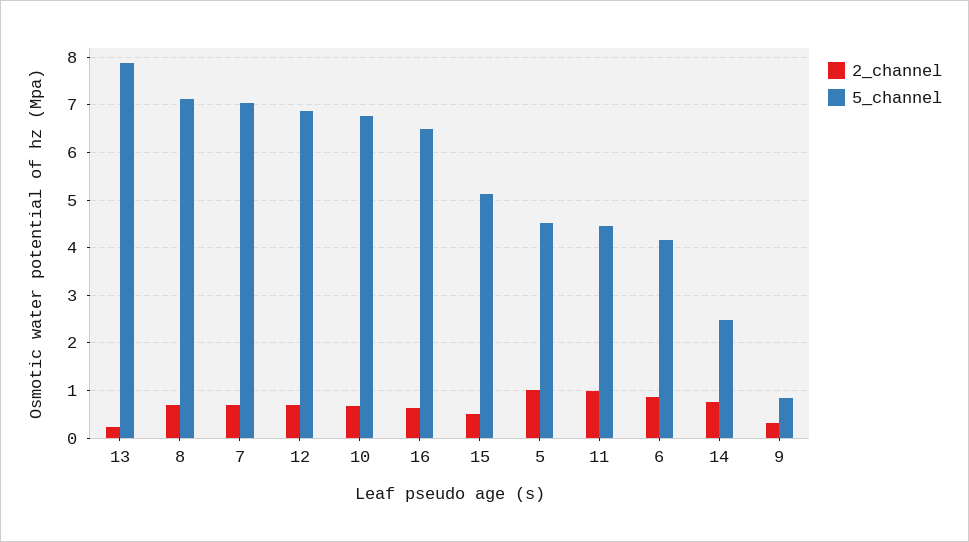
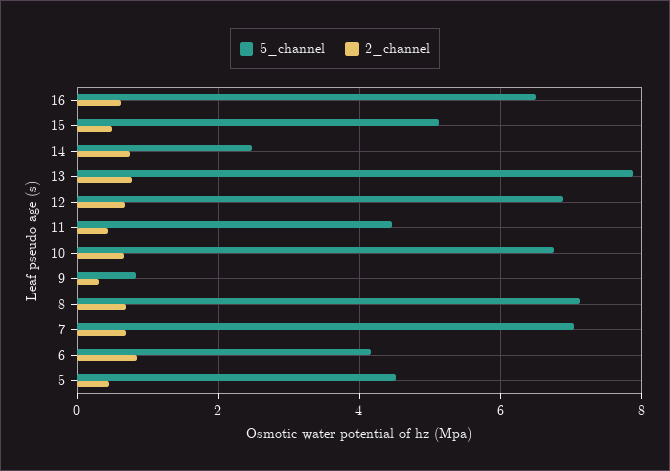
  {
    "2_channel": {
-     "13": 0.2,
+     "13": 0.8,
      "8": 0.6,
      "7": 0.6,
      "12": 0.6,
      "10": 0.6,
      "16": 0.6,
      "15": 0.4,
-     "5": 1,
+     "5": 0.4,
-     "11": 1,
+     "11": 0.4,
      "6": 0.8,
      "14": 0.8,
      "9": 0.4
    },
    "5_channel": {
      "13": 7.8,
      "8": 7.2,
      "7": 7,
      "12": 6.8,
      "10": 6.8,
      "16": 6.4,
      "15": 5.2,
      "5": 4.6,
      "11": 4.4,
      "6": 4.2,
      "14": 2.4,
      "9": 0.8
    }
  }

